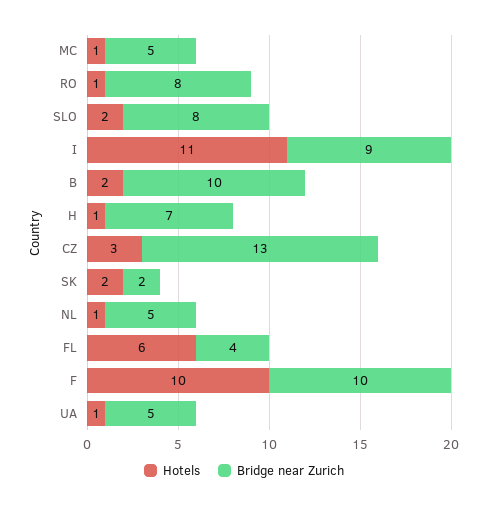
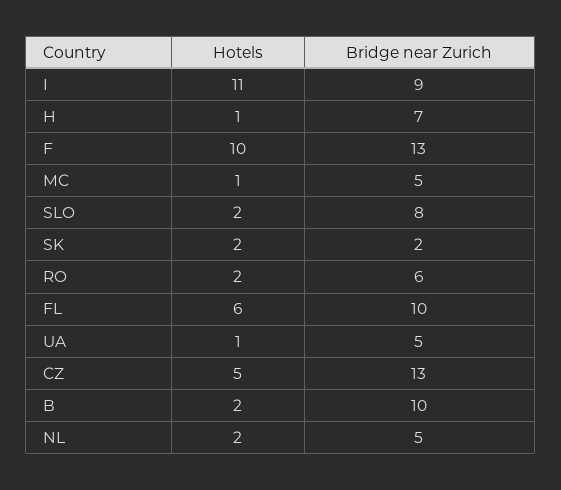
  {
    "Hotels": {
      "MC": 1,
-     "RO": 1,
+     "RO": 2,
      "SLO": 2,
      "I": 11,
      "B": 2,
      "H": 1,
-     "CZ": 3,
+     "CZ": 5,
      "SK": 2,
-     "NL": 1,
+     "NL": 2,
      "FL": 6,
      "F": 10,
      "UA": 1
    },
    "Bridge near Zurich": {
      "MC": 5,
-     "RO": 8,
+     "RO": 6,
      "SLO": 8,
      "I": 9,
      "B": 10,
      "H": 7,
      "CZ": 13,
      "SK": 2,
      "NL": 5,
-     "FL": 4,
+     "FL": 10,
-     "F": 10,
+     "F": 13,
      "UA": 5
    }
  }

